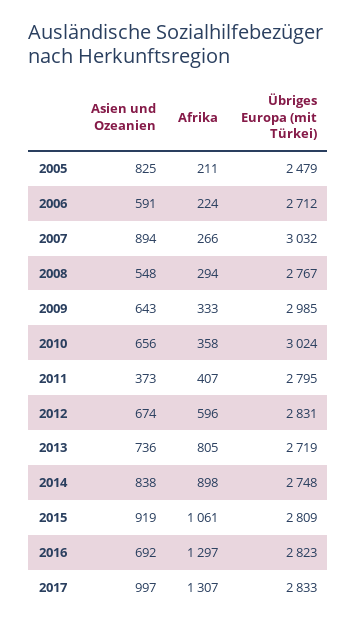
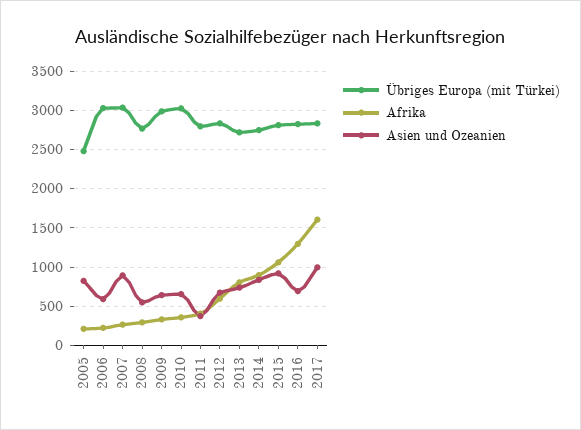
  {
    "Asien und Ozeanien": {
      "2005": 825,
      "2006": 591,
      "2007": 894,
      "2008": 548,
      "2009": 643,
      "2010": 656,
      "2011": 373,
      "2012": 674,
      "2013": 736,
      "2014": 838,
      "2015": 919,
      "2016": 692,
      "2017": 997
    },
    "Afrika": {
      "2005": 211,
      "2006": 224,
      "2007": 266,
      "2008": 294,
      "2009": 333,
      "2010": 358,
      "2011": 407,
      "2012": 596,
      "2013": 805,
      "2014": 898,
      "2015": 1061,
      "2016": 1297,
-     "2017": 1307
+     "2017": 1600
    },
    "Übriges Europa (mit Türkei)": {
      "2005": 2479,
-     "2006": 2712,
+     "2006": 3000,
      "2007": 3032,
      "2008": 2767,
      "2009": 2985,
      "2010": 3024,
      "2011": 2795,
      "2012": 2831,
      "2013": 2719,
      "2014": 2748,
      "2015": 2809,
      "2016": 2823,
      "2017": 2833
    }
  }

